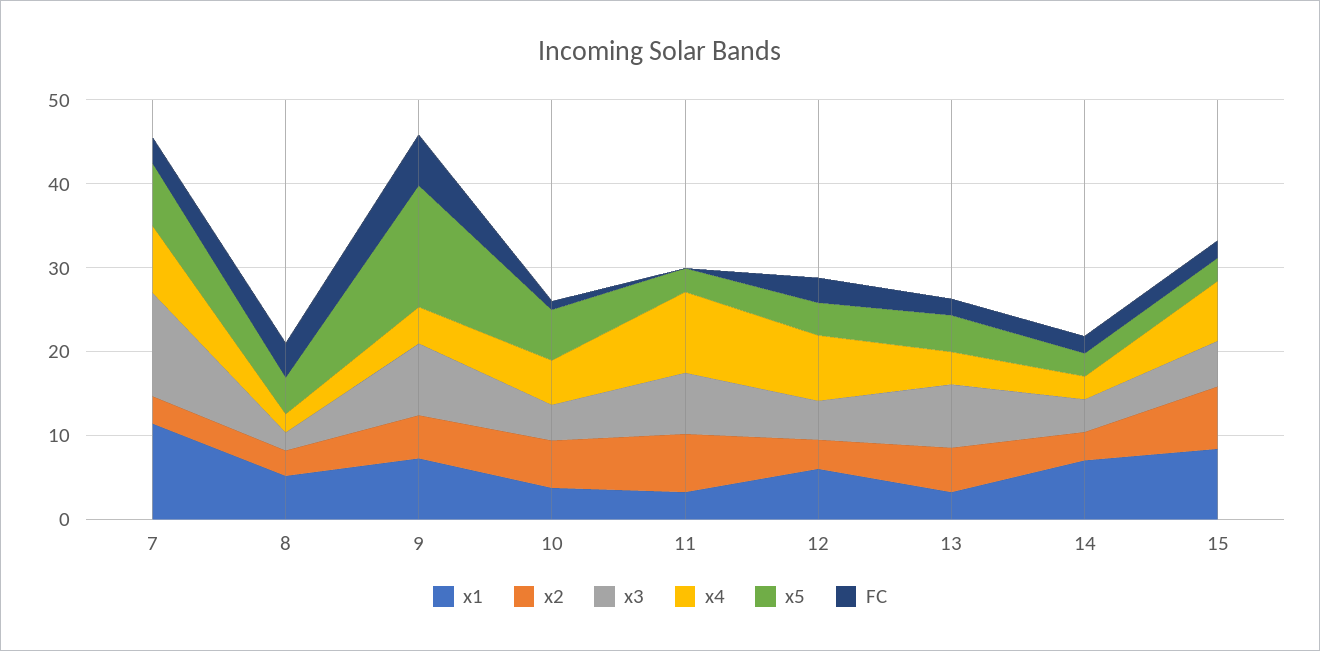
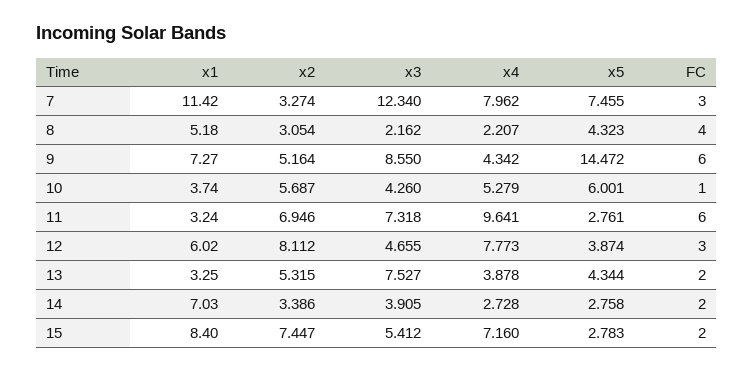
  {
    "x1": {
      "7": 11.42,
      "8": 5.18,
      "9": 7.27,
      "10": 3.74,
      "11": 3.24,
      "12": 6.02,
      "13": 3.25,
      "14": 7.03,
      "15": 8.4
    },
    "x2": {
      "7": 3.274,
      "8": 3.054,
      "9": 5.164,
      "10": 5.687,
      "11": 6.946,
-     "12": 4,
+     "12": 8.112,
      "13": 5.315,
      "14": 3.386,
      "15": 7.447
    },
    "x3": {
      "7": 12.34,
      "8": 2.162,
      "9": 8.55,
      "10": 4.26,
      "11": 7.318,
      "12": 4.655,
      "13": 7.527,
      "14": 3.905,
      "15": 5.412
    },
    "x4": {
      "7": 7.962,
      "8": 2.207,
      "9": 4.342,
      "10": 5.279,
      "11": 9.641,
      "12": 7.773,
      "13": 3.878,
      "14": 2.728,
      "15": 7.16
    },
    "x5": {
      "7": 7.455,
      "8": 4.323,
      "9": 14.472,
      "10": 6.001,
      "11": 2.761,
      "12": 3.874,
      "13": 4.344,
      "14": 2.758,
      "15": 2.783
    },
    "FC": {
      "7": 3,
      "8": 4,
      "9": 6,
      "10": 1,
-     "11": 0,
+     "11": 6,
      "12": 3,
      "13": 2,
      "14": 2,
      "15": 2
    }
  }

